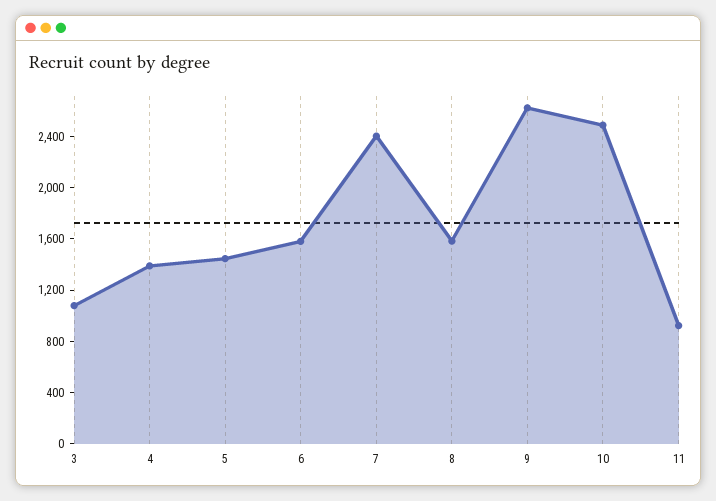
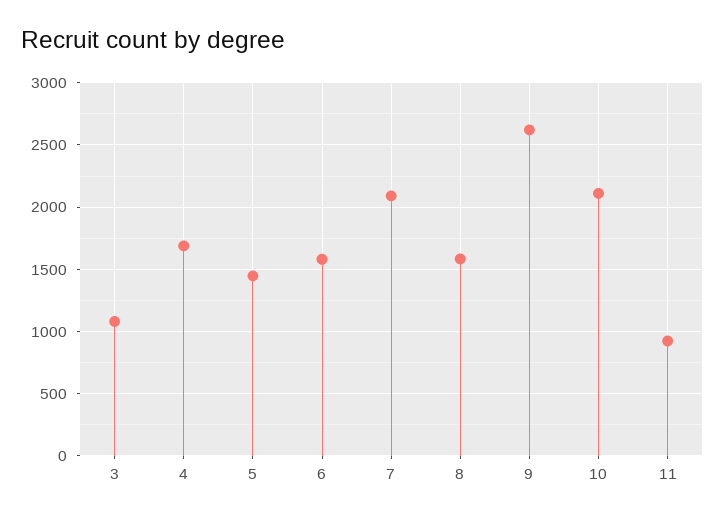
  {
    "3": 1100,
-   "4": 1400,
+   "4": 1700,
    "5": 1450,
    "6": 1600,
-   "7": 2400,
+   "7": 2100,
    "8": 1600,
    "9": 2600,
-   "10": 2500,
+   "10": 2100,
    "11": 900
  }

